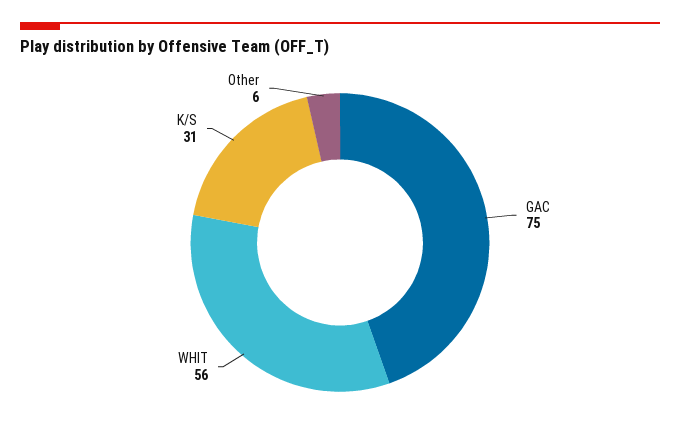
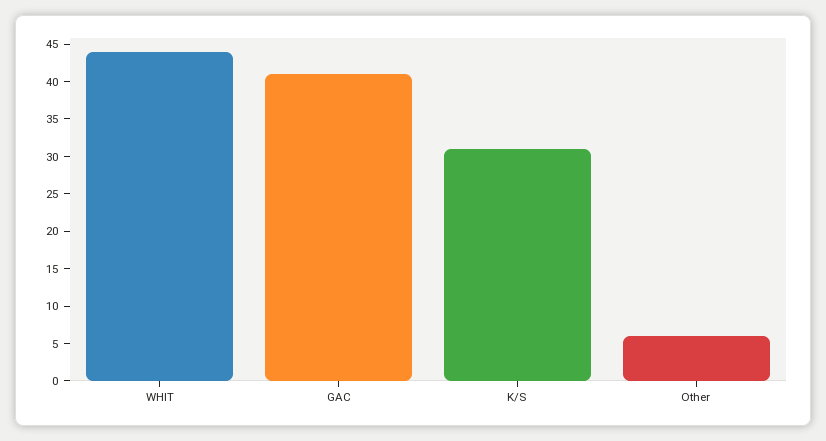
  {
-   "GAC": 75,
+   "GAC": 40,
-   "WHIT": 56,
+   "WHIT": 45,
    "K/S": 31,
    "Other": 6
  }

